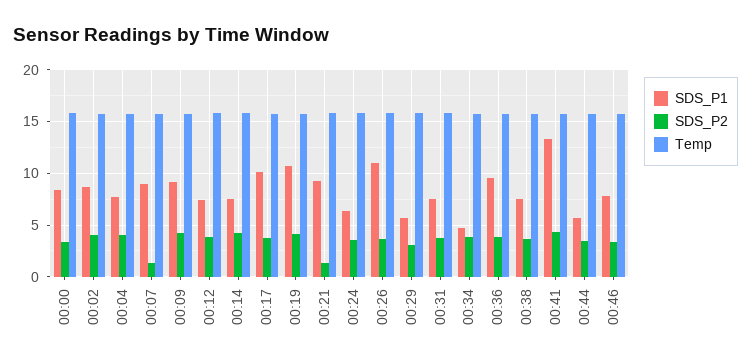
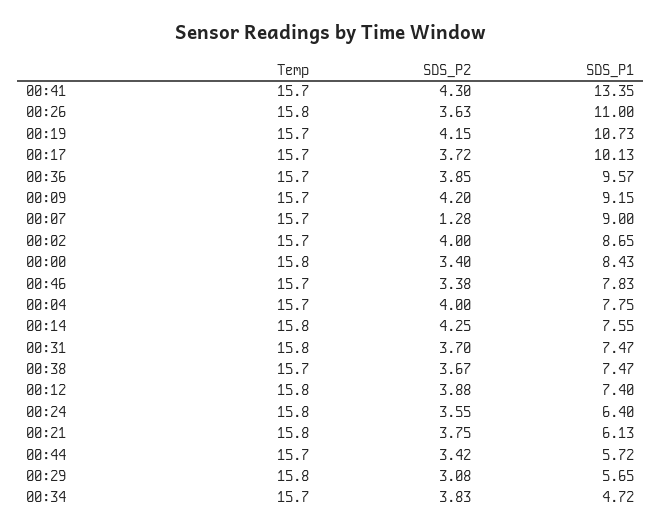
  {
    "SDS_P1": {
      "00:00": 8.43,
      "00:02": 8.65,
      "00:04": 7.75,
      "00:07": 9,
      "00:09": 9.15,
      "00:12": 7.4,
      "00:14": 7.55,
      "00:17": 10.13,
      "00:19": 10.73,
-     "00:21": 9,
+     "00:21": 6.13,
      "00:24": 6.4,
      "00:26": 11,
      "00:29": 5.65,
      "00:31": 7.47,
      "00:34": 4.72,
      "00:36": 9.57,
      "00:38": 7.47,
      "00:41": 13.35,
      "00:44": 5.72,
      "00:46": 7.83
    },
    "SDS_P2": {
      "00:00": 3.4,
      "00:02": 4,
      "00:04": 4,
      "00:07": 1.28,
      "00:09": 4.2,
      "00:12": 3.88,
      "00:14": 4.25,
      "00:17": 3.72,
      "00:19": 4.15,
-     "00:21": 1,
+     "00:21": 3.75,
      "00:24": 3.55,
      "00:26": 3.63,
      "00:29": 3.08,
      "00:31": 3.7,
      "00:34": 3.83,
      "00:36": 3.85,
      "00:38": 3.67,
      "00:41": 4.3,
      "00:44": 3.42,
      "00:46": 3.38
    },
    "Temp": {
      "00:00": 15.8,
      "00:02": 15.7,
      "00:04": 15.7,
      "00:07": 15.7,
      "00:09": 15.7,
      "00:12": 15.8,
      "00:14": 15.8,
      "00:17": 15.7,
      "00:19": 15.7,
      "00:21": 15.8,
      "00:24": 15.8,
      "00:26": 15.8,
      "00:29": 15.8,
      "00:31": 15.8,
      "00:34": 15.7,
      "00:36": 15.7,
      "00:38": 15.7,
      "00:41": 15.7,
      "00:44": 15.7,
      "00:46": 15.7
    }
  }

